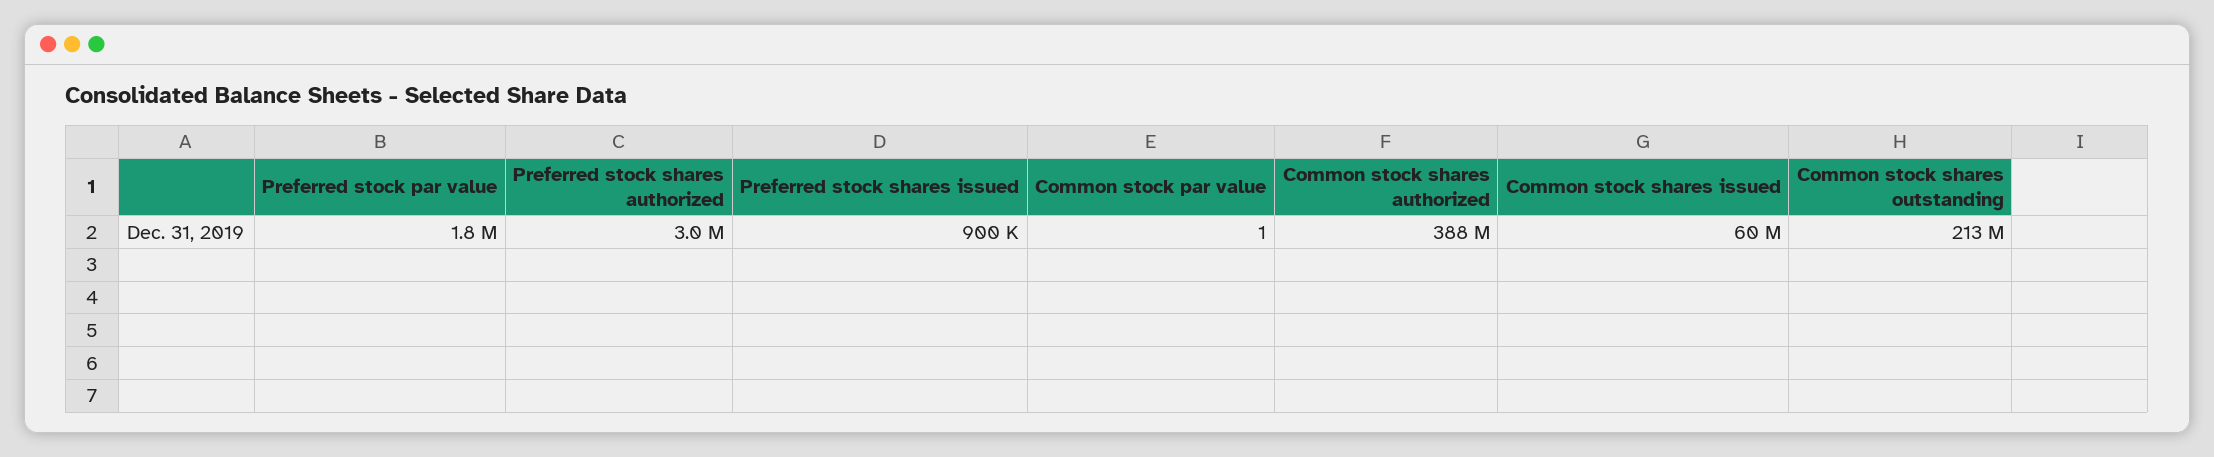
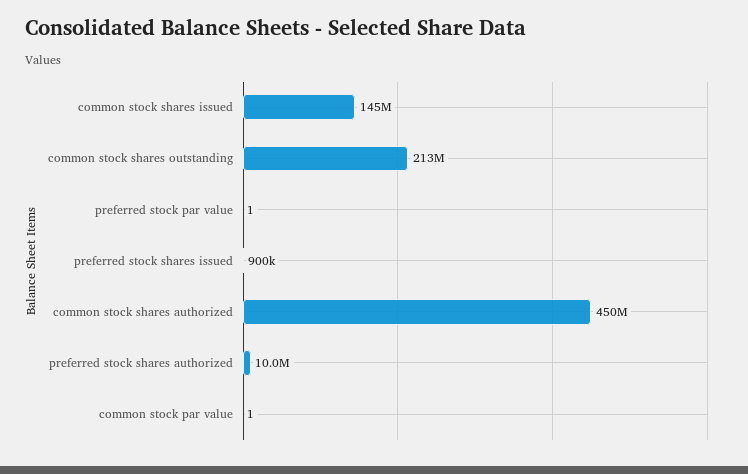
  {
-   "Preferred stock par value": 1800000,
+   "Preferred stock par value": 1,
-   "Preferred stock shares authorized": 3000000,
+   "Preferred stock shares authorized": 10000000,
    "Preferred stock shares issued": 900000,
    "Common stock par value": 1,
-   "Common stock shares authorized": 388000000,
+   "Common stock shares authorized": 450000000,
-   "Common stock shares issued": 60000000,
+   "Common stock shares issued": 145000000,
    "Common stock shares outstanding": 213000000
  }

